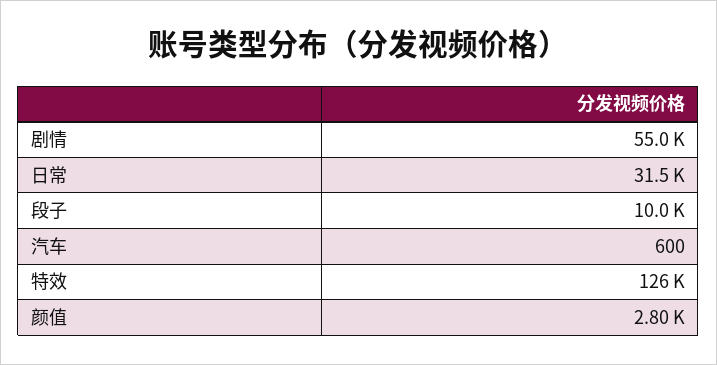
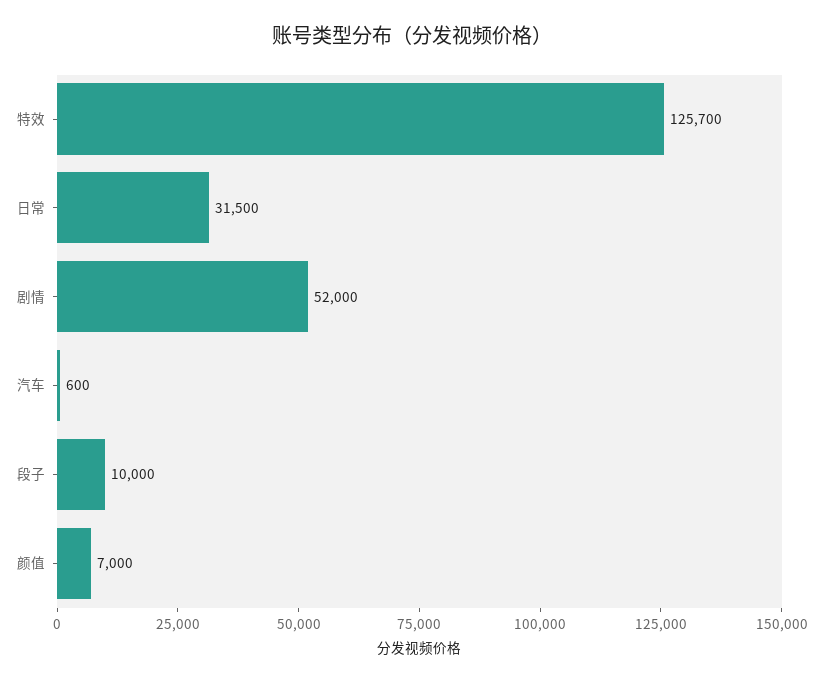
  {
-   "剧情": 55000,
+   "剧情": 52000,
    "日常": 31500,
    "段子": 10000,
    "汽车": 600,
    "特效": 125700,
-   "颜值": 2800
+   "颜值": 7000
  }

